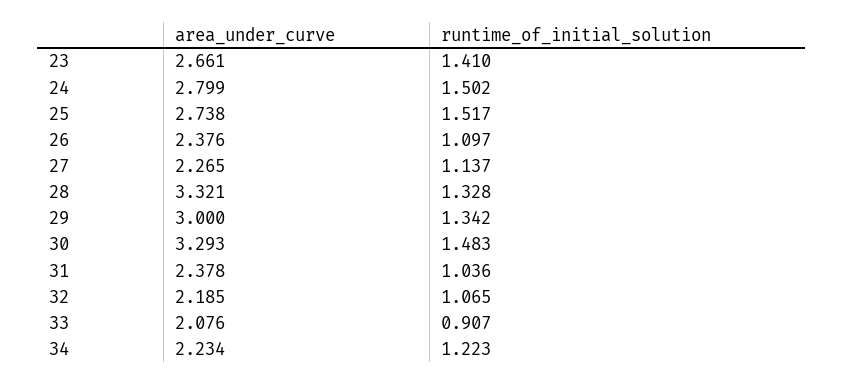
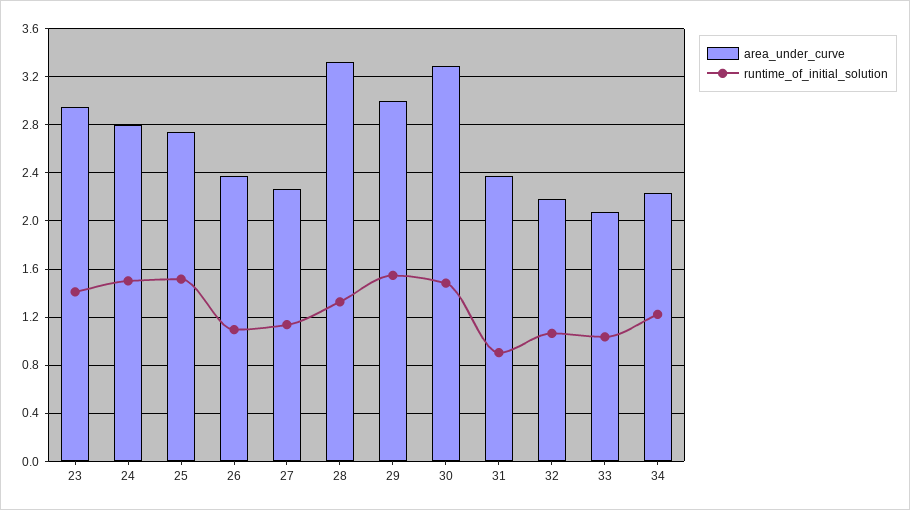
  {
    "area_under_curve": {
-     "23": 2.661,
+     "23": 2.95,
      "24": 2.799,
      "25": 2.738,
      "26": 2.376,
      "27": 2.265,
      "28": 3.321,
      "29": 3,
      "30": 3.293,
      "31": 2.378,
      "32": 2.185,
      "33": 2.076,
      "34": 2.234
    },
    "runtime_of_initial_solution": {
      "23": 1.41,
      "24": 1.502,
      "25": 1.517,
      "26": 1.097,
      "27": 1.137,
      "28": 1.328,
-     "29": 1.342,
+     "29": 1.55,
      "30": 1.483,
-     "31": 1.036,
+     "31": 0.9,
      "32": 1.065,
-     "33": 0.907,
+     "33": 1.05,
      "34": 1.223
    }
  }

